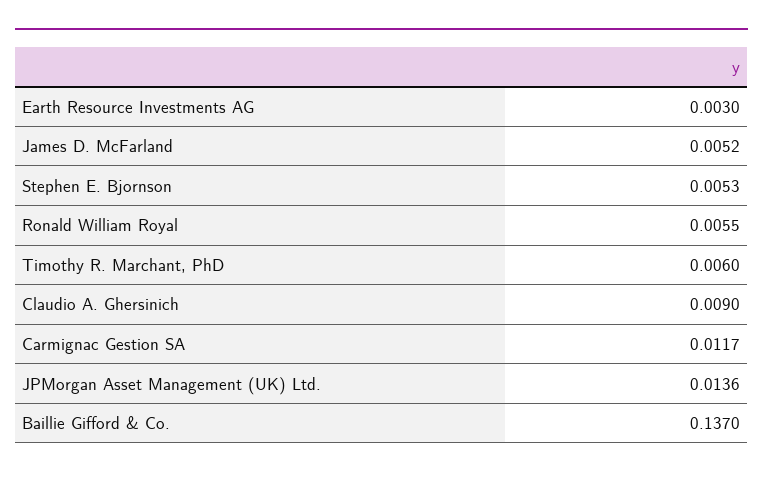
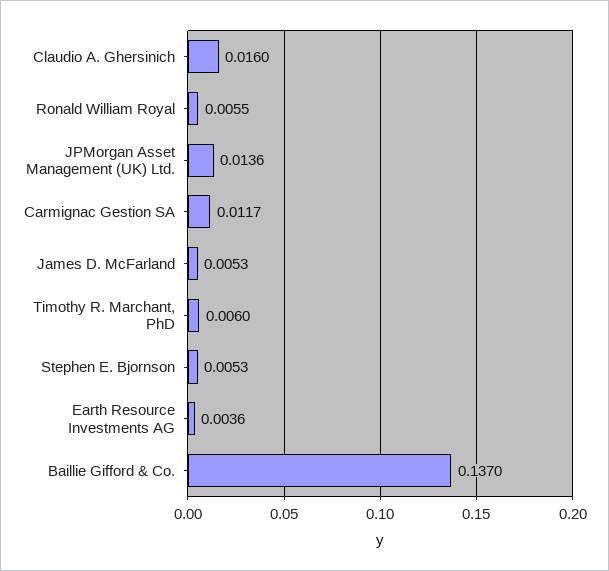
  {
-   "Earth Resource Investments AG": 0.003,
+   "Earth Resource Investments AG": 0.0036,
-   "James D. McFarland": 0.0052,
+   "James D. McFarland": 0.0053,
    "Stephen E. Bjornson": 0.0053,
    "Ronald William Royal": 0.0055,
    "Timothy R. Marchant, PhD": 0.006,
-   "Claudio A. Ghersinich": 0.009,
+   "Claudio A. Ghersinich": 0.016,
    "Carmignac Gestion SA": 0.0117,
    "JPMorgan Asset Management (UK) Ltd.": 0.0136,
    "Baillie Gifford & Co.": 0.137
  }

